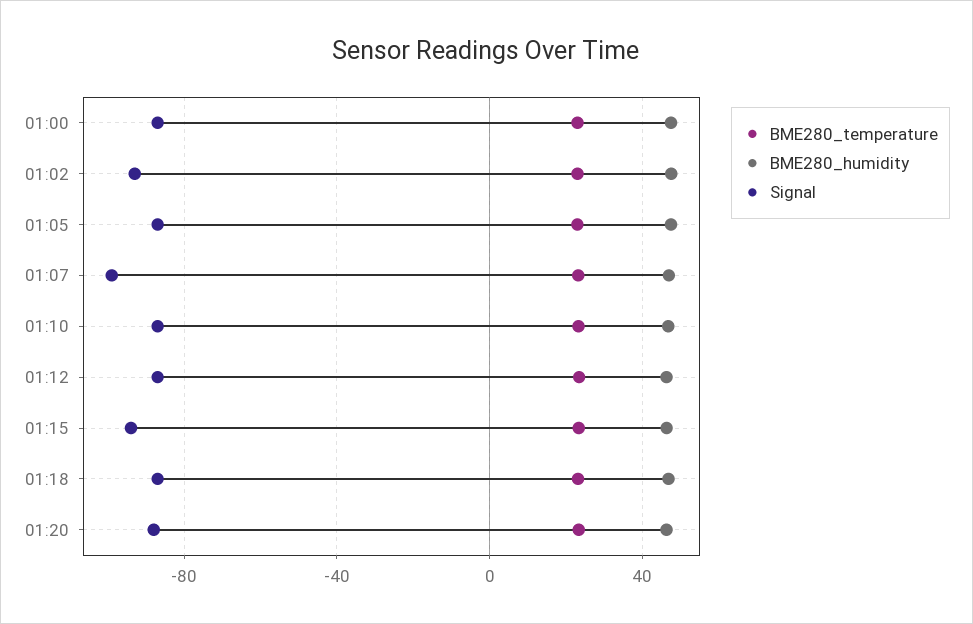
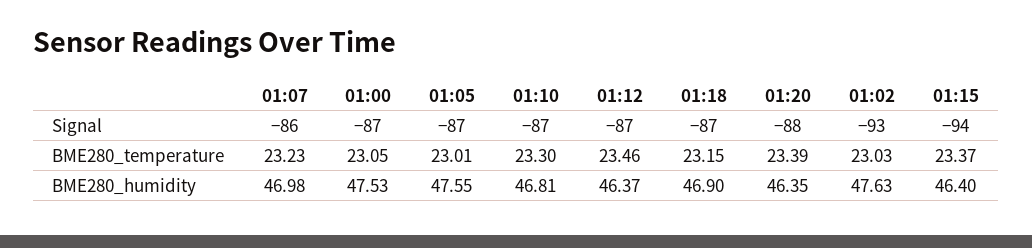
  {
    "BME280_temperature": {
      "01:00": 23.05,
      "01:02": 23.03,
      "01:05": 23.01,
      "01:07": 23.23,
      "01:10": 23.3,
      "01:12": 23.46,
      "01:15": 23.37,
      "01:18": 23.15,
      "01:20": 23.39
    },
    "BME280_humidity": {
      "01:00": 47.53,
      "01:02": 47.63,
      "01:05": 47.55,
      "01:07": 46.98,
      "01:10": 46.81,
      "01:12": 46.37,
      "01:15": 46.4,
      "01:18": 46.9,
      "01:20": 46.35
    },
    "Signal": {
      "01:00": -87,
      "01:02": -93,
      "01:05": -87,
-     "01:07": -100,
+     "01:07": -86,
      "01:10": -87,
      "01:12": -87,
      "01:15": -94,
      "01:18": -87,
      "01:20": -88
    }
  }

